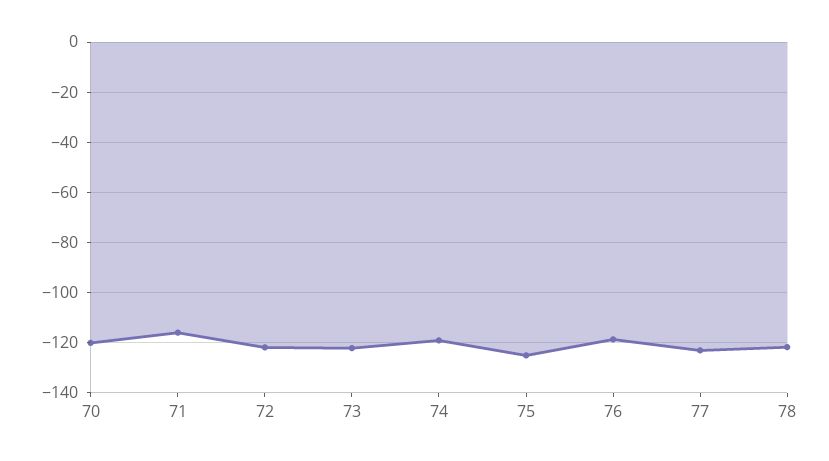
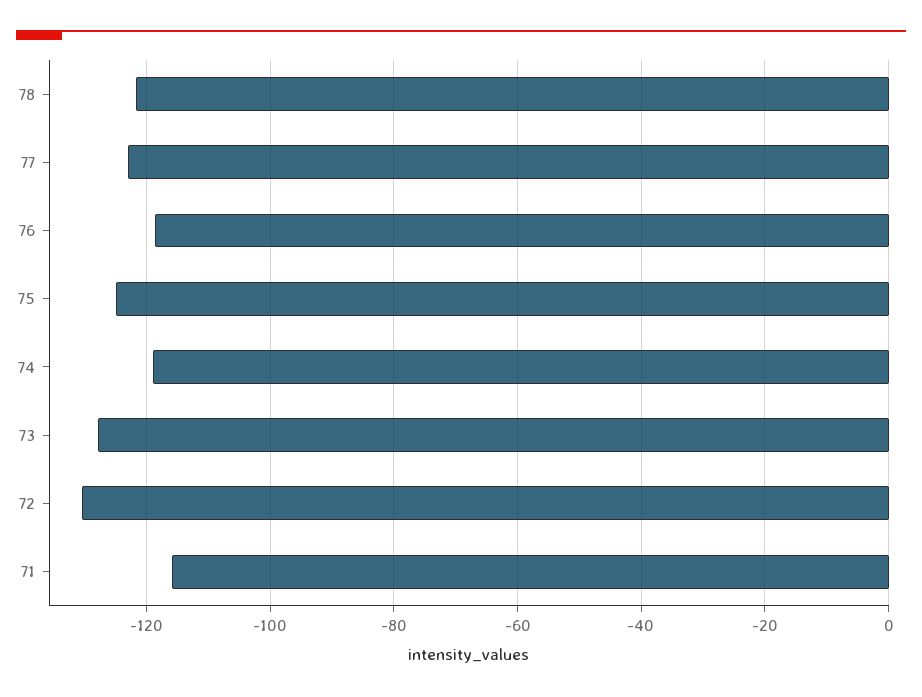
  {
-   "70": -120,
    "71": -116,
-   "72": -122.5,
+   "72": -130,
-   "73": -122.5,
+   "73": -128,
    "74": -120,
    "75": -126,
    "76": -118,
    "77": -124,
    "78": -122
  }

